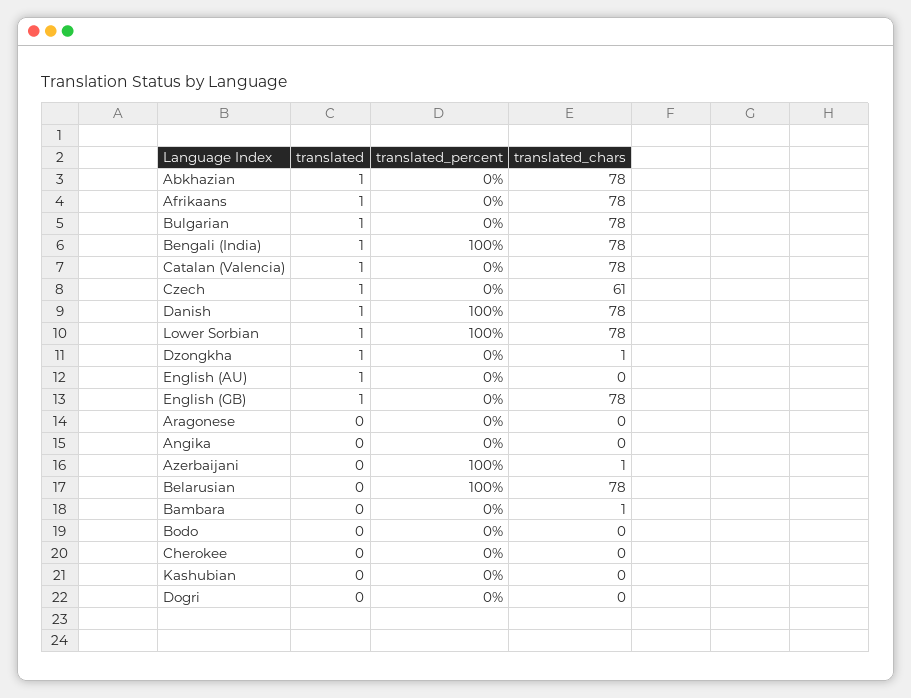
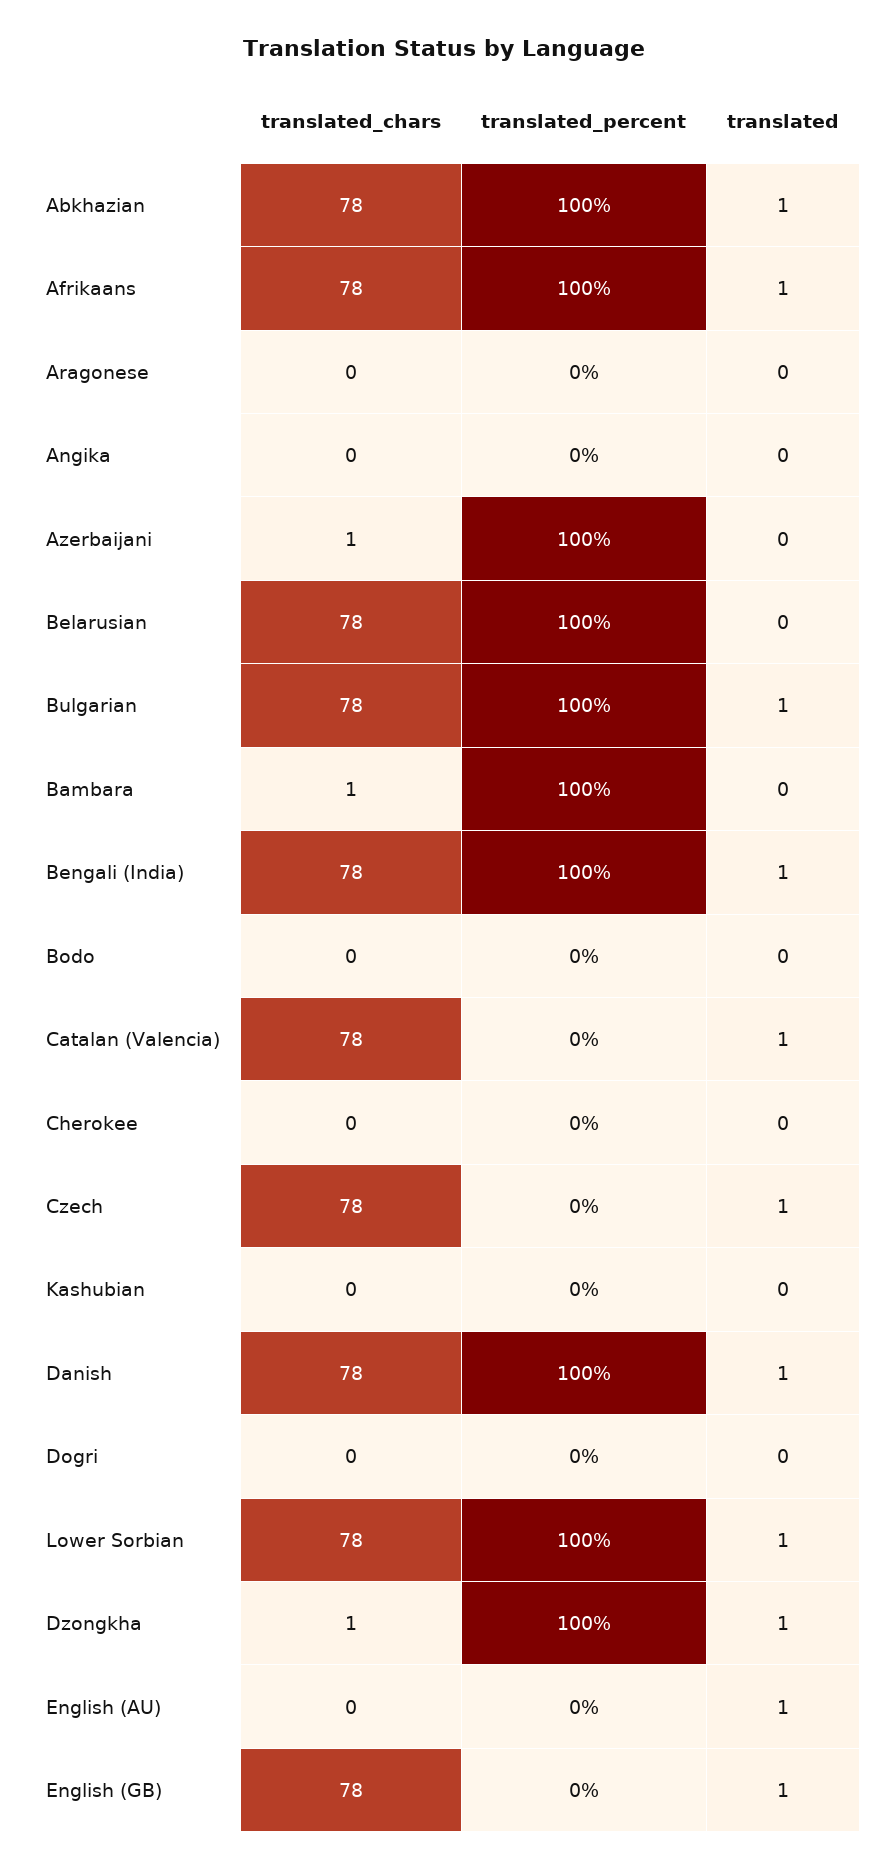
  {
    "translated": {
      "Abkhazian": 1,
      "Afrikaans": 1,
      "Bulgarian": 1,
      "Bengali (India)": 1,
      "Catalan (Valencia)": 1,
      "Czech": 1,
      "Danish": 1,
      "Lower Sorbian": 1,
      "Dzongkha": 1,
      "English (AU)": 1,
      "English (GB)": 1,
      "Aragonese": 0,
      "Angika": 0,
      "Azerbaijani": 0,
      "Belarusian": 0,
      "Bambara": 0,
      "Bodo": 0,
      "Cherokee": 0,
      "Kashubian": 0,
      "Dogri": 0
    },
    "translated_percent": {
-     "Abkhazian": 0,
+     "Abkhazian": 100,
-     "Afrikaans": 0,
+     "Afrikaans": 100,
-     "Bulgarian": 0,
+     "Bulgarian": 100,
      "Bengali (India)": 100,
      "Catalan (Valencia)": 0,
      "Czech": 0,
      "Danish": 100,
      "Lower Sorbian": 100,
-     "Dzongkha": 0,
+     "Dzongkha": 100,
      "English (AU)": 0,
      "English (GB)": 0,
      "Aragonese": 0,
      "Angika": 0,
      "Azerbaijani": 100,
      "Belarusian": 100,
-     "Bambara": 0,
+     "Bambara": 100,
      "Bodo": 0,
      "Cherokee": 0,
      "Kashubian": 0,
      "Dogri": 0
    },
    "translated_chars": {
      "Abkhazian": 78,
      "Afrikaans": 78,
      "Bulgarian": 78,
      "Bengali (India)": 78,
      "Catalan (Valencia)": 78,
-     "Czech": 61,
+     "Czech": 78,
      "Danish": 78,
      "Lower Sorbian": 78,
      "Dzongkha": 1,
      "English (AU)": 0,
      "English (GB)": 78,
      "Aragonese": 0,
      "Angika": 0,
      "Azerbaijani": 1,
      "Belarusian": 78,
      "Bambara": 1,
      "Bodo": 0,
      "Cherokee": 0,
      "Kashubian": 0,
      "Dogri": 0
    }
  }

